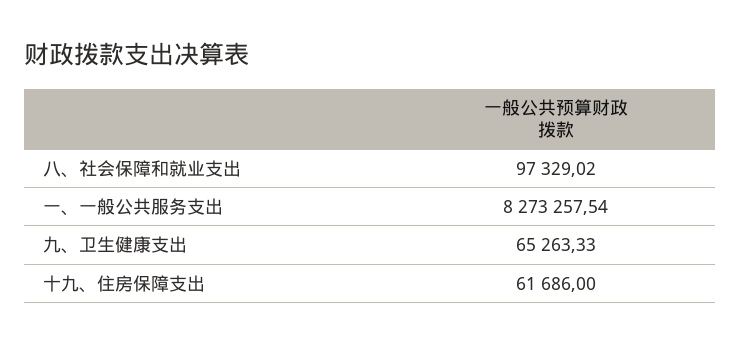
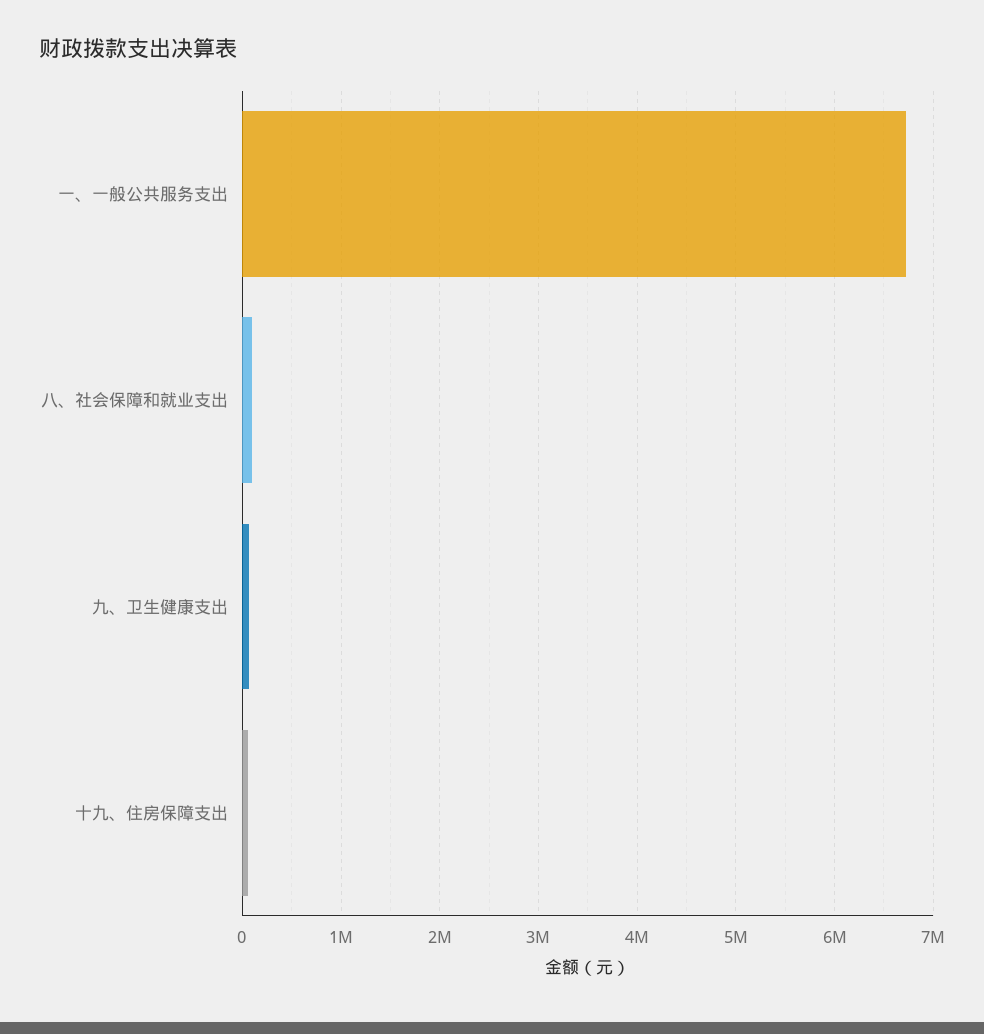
  {
    "八、社会保障和就业支出": 97329.02,
-   "一、一般公共服务支出": 8273257.54,
+   "一、一般公共服务支出": 6700000,
    "九、卫生健康支出": 65263.33,
    "十九、住房保障支出": 61686
  }

